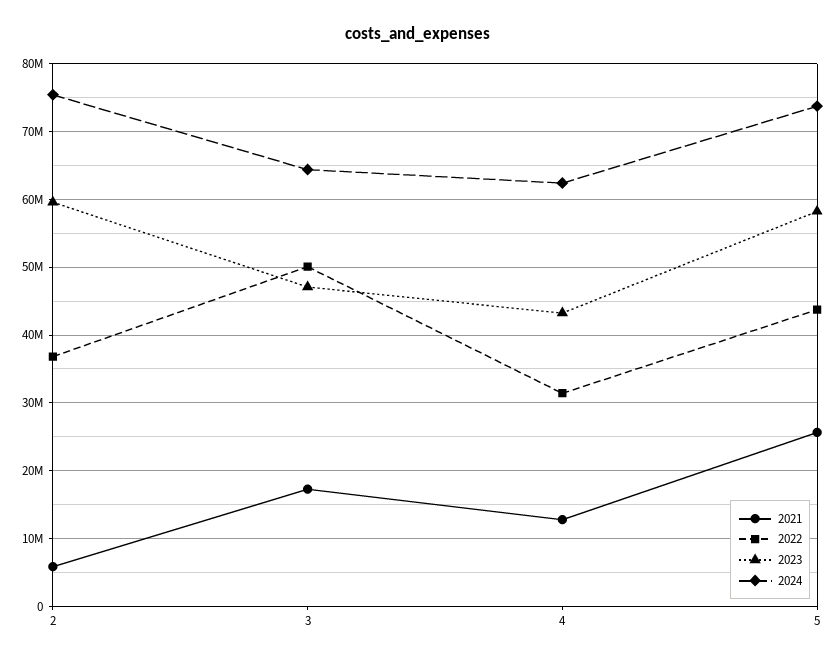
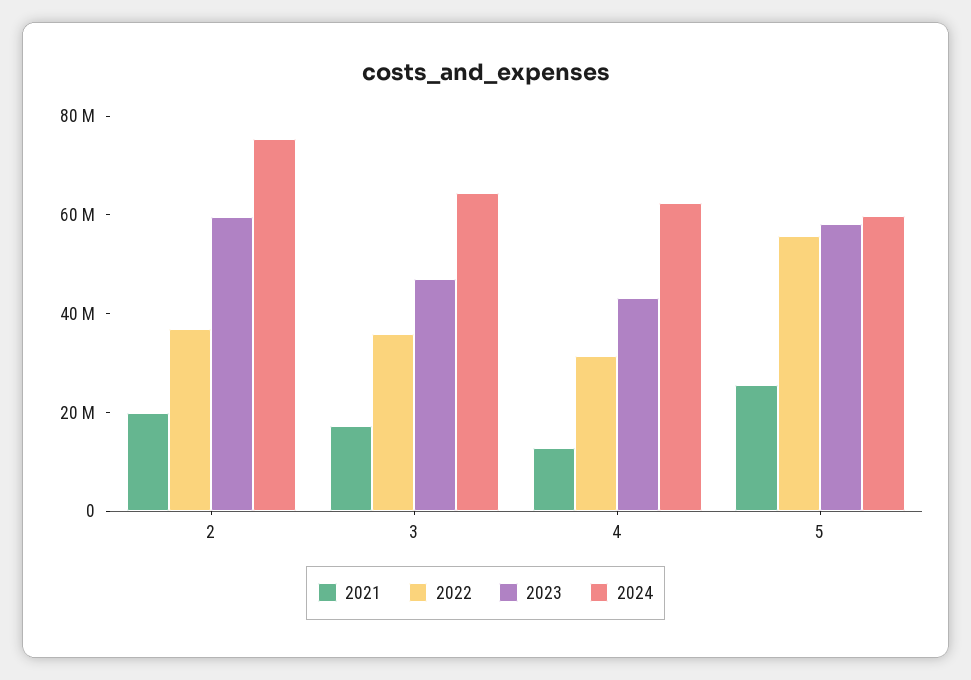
  {
    "2021": {
-     "2": 6000000,
+     "2": 20000000,
      "3": 17000000,
      "4": 13000000,
      "5": 26000000
    },
    "2022": {
      "2": 37000000,
-     "3": 50000000,
+     "3": 35000000,
      "4": 31000000,
-     "5": 44000000
+     "5": 55000000
    },
    "2023": {
      "2": 60000000,
      "3": 47000000,
      "4": 43000000,
      "5": 58000000
    },
    "2024": {
      "2": 75000000,
      "3": 64000000,
      "4": 62000000,
-     "5": 74000000
+     "5": 60000000
    }
  }

